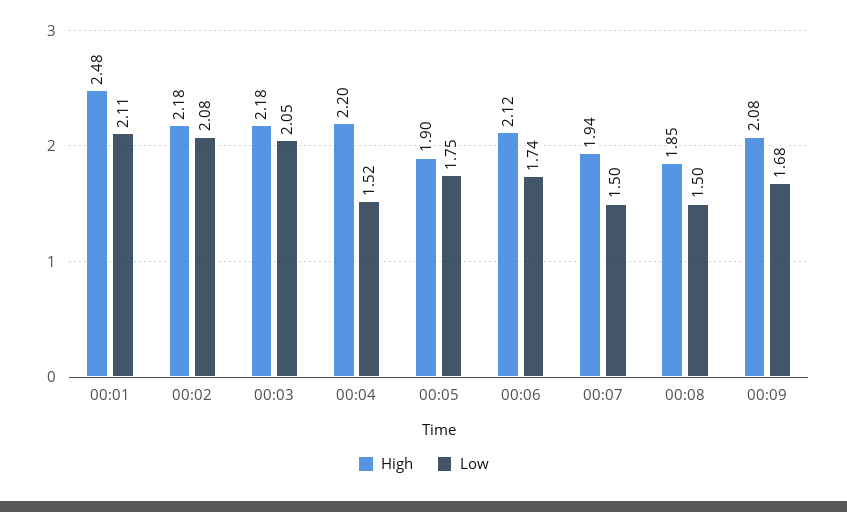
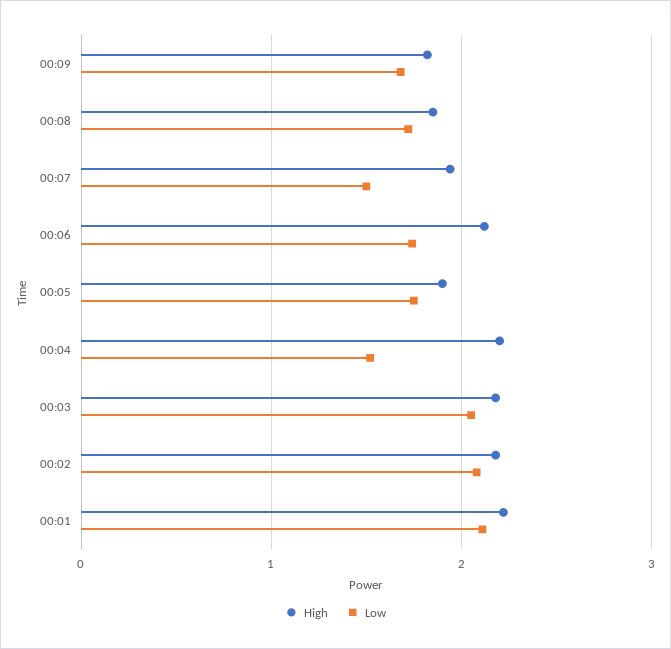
  {
    "High": {
-     "00:01": 2.48,
+     "00:01": 2.2,
      "00:02": 2.18,
      "00:03": 2.18,
      "00:04": 2.2,
      "00:05": 1.9,
      "00:06": 2.12,
      "00:07": 1.94,
      "00:08": 1.85,
-     "00:09": 2.08
+     "00:09": 1.8
    },
    "Low": {
      "00:01": 2.11,
      "00:02": 2.08,
      "00:03": 2.05,
      "00:04": 1.52,
      "00:05": 1.75,
      "00:06": 1.74,
      "00:07": 1.5,
-     "00:08": 1.5,
+     "00:08": 1.7,
      "00:09": 1.68
    }
  }

